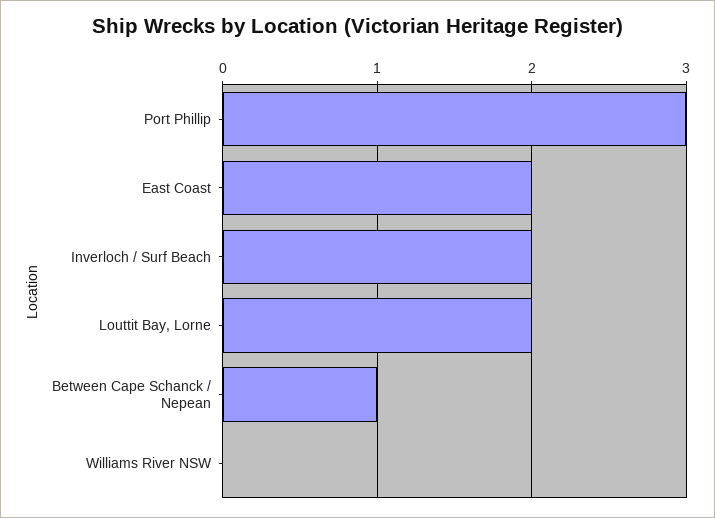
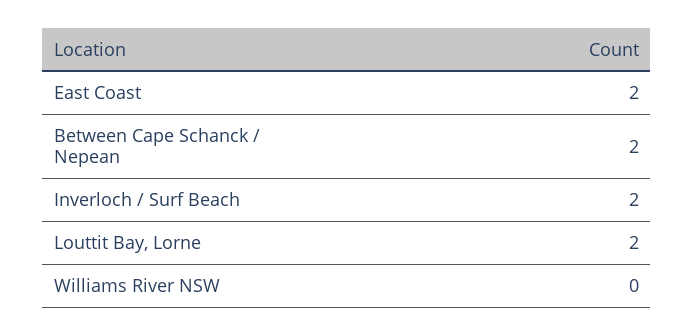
  {
-   "Port Phillip": 3,
    "East Coast": 2,
    "Inverloch / Surf Beach": 2,
    "Louttit Bay, Lorne": 2,
-   "Between Cape Schanck / Nepean": 1,
+   "Between Cape Schanck / Nepean": 2,
    "Williams River NSW": 0
  }

